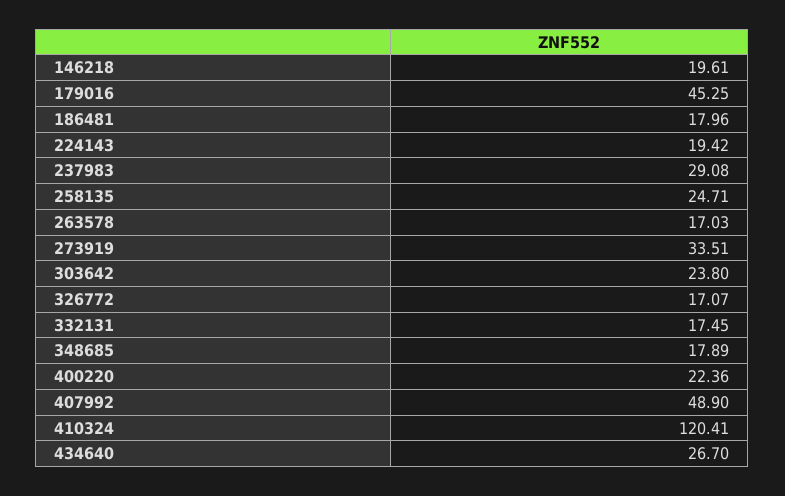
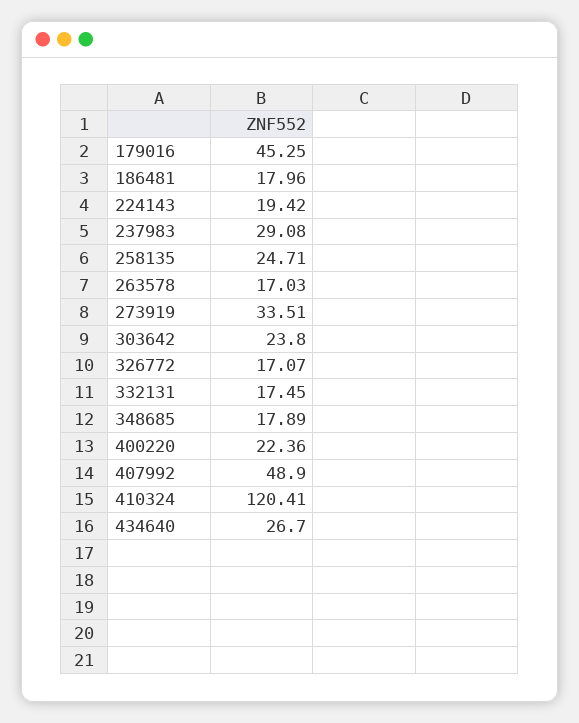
  {
-   "146218": 19.61,
    "179016": 45.25,
    "186481": 17.96,
    "224143": 19.42,
    "237983": 29.08,
    "258135": 24.71,
    "263578": 17.03,
    "273919": 33.51,
    "303642": 23.8,
    "326772": 17.07,
    "332131": 17.45,
    "348685": 17.89,
    "400220": 22.36,
    "407992": 48.9,
    "410324": 120.41,
    "434640": 26.7
  }

